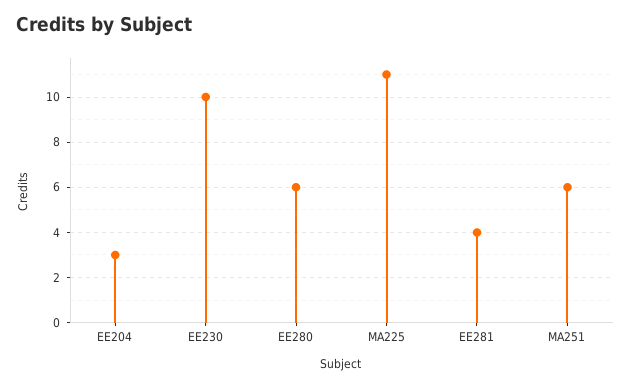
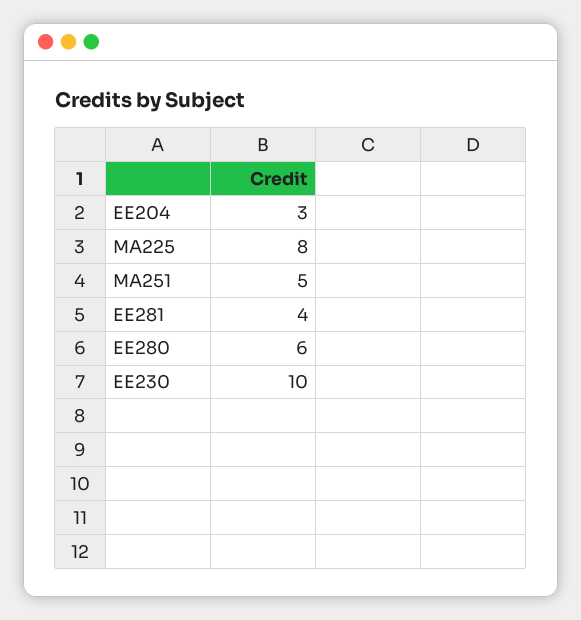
  {
    "EE204": 3,
    "EE230": 10,
    "EE280": 6,
-   "MA225": 11,
+   "MA225": 8,
    "EE281": 4,
-   "MA251": 6
+   "MA251": 5
  }

